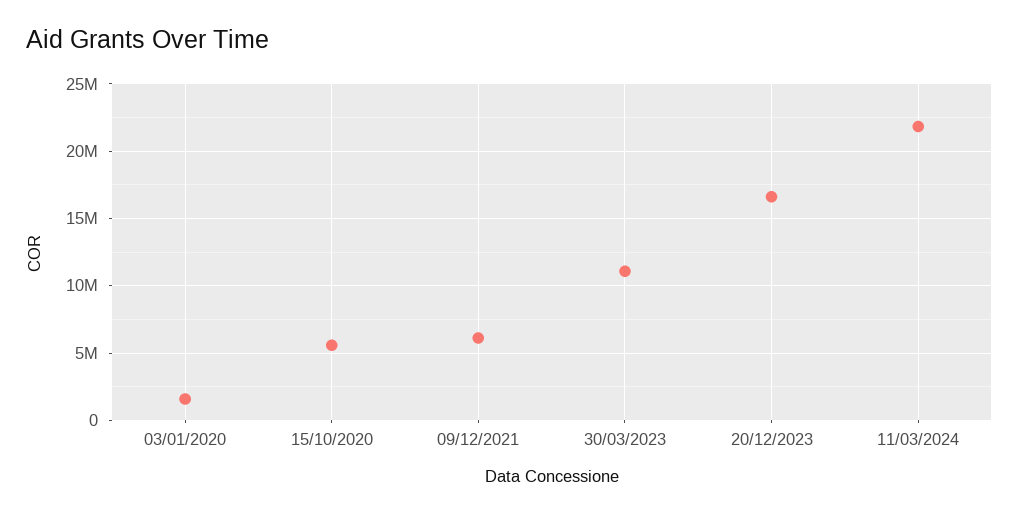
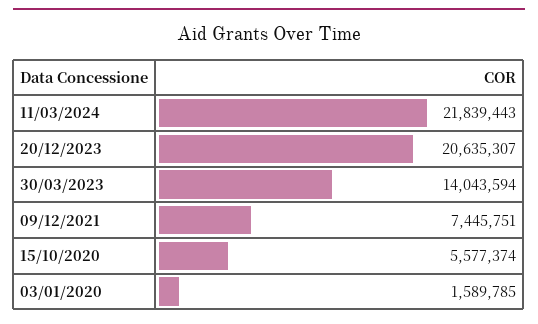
  {
    "03/01/2020": 1589785,
    "15/10/2020": 5577374,
-   "09/12/2021": 6000000,
+   "09/12/2021": 7445751,
-   "30/03/2023": 11000000,
+   "30/03/2023": 14043594,
-   "20/12/2023": 16500000,
+   "20/12/2023": 20635307,
    "11/03/2024": 21839443
  }

